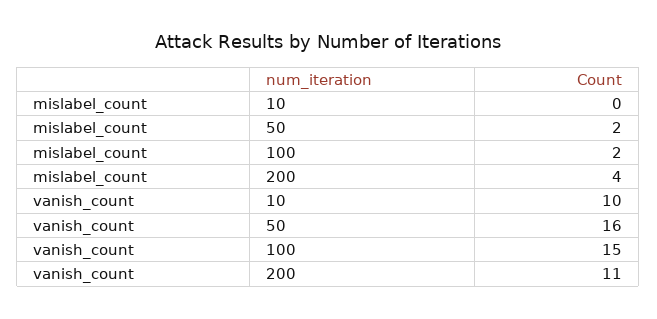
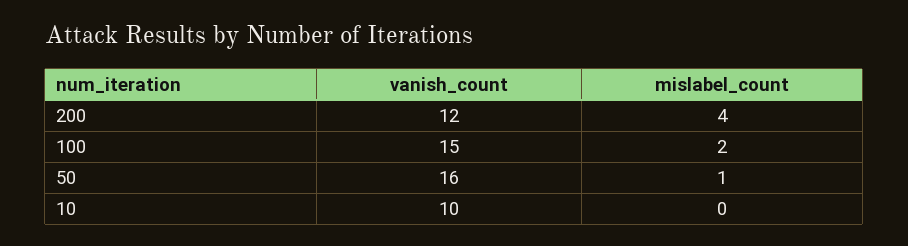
  {
    "mislabel_count": {
      "10": 0,
-     "50": 2,
+     "50": 1,
      "100": 2,
      "200": 4
    },
    "vanish_count": {
      "10": 10,
      "50": 16,
      "100": 15,
-     "200": 11
+     "200": 12
    }
  }

